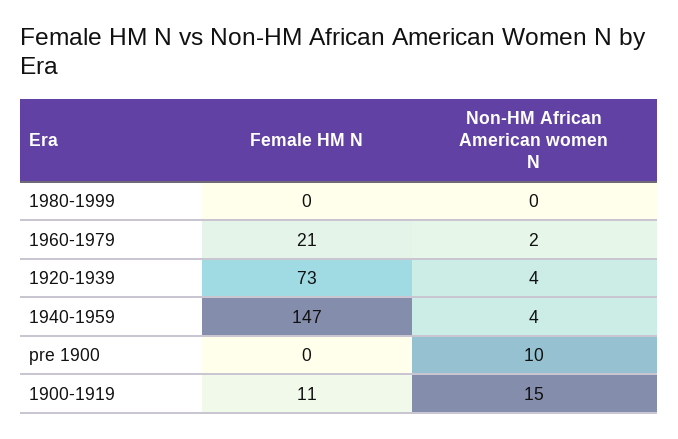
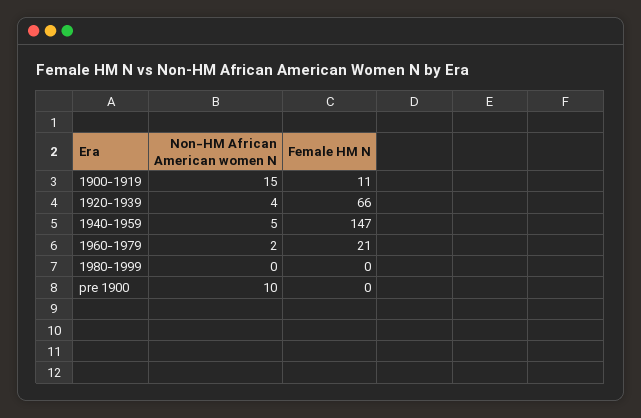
  {
    "Female HM N": {
      "1980-1999": 0,
      "1960-1979": 21,
-     "1920-1939": 73,
+     "1920-1939": 66,
      "1940-1959": 147,
      "pre 1900": 0,
      "1900-1919": 11
    },
    "Non-HM African American women N": {
      "1980-1999": 0,
      "1960-1979": 2,
      "1920-1939": 4,
-     "1940-1959": 4,
+     "1940-1959": 5,
      "pre 1900": 10,
      "1900-1919": 15
    }
  }

